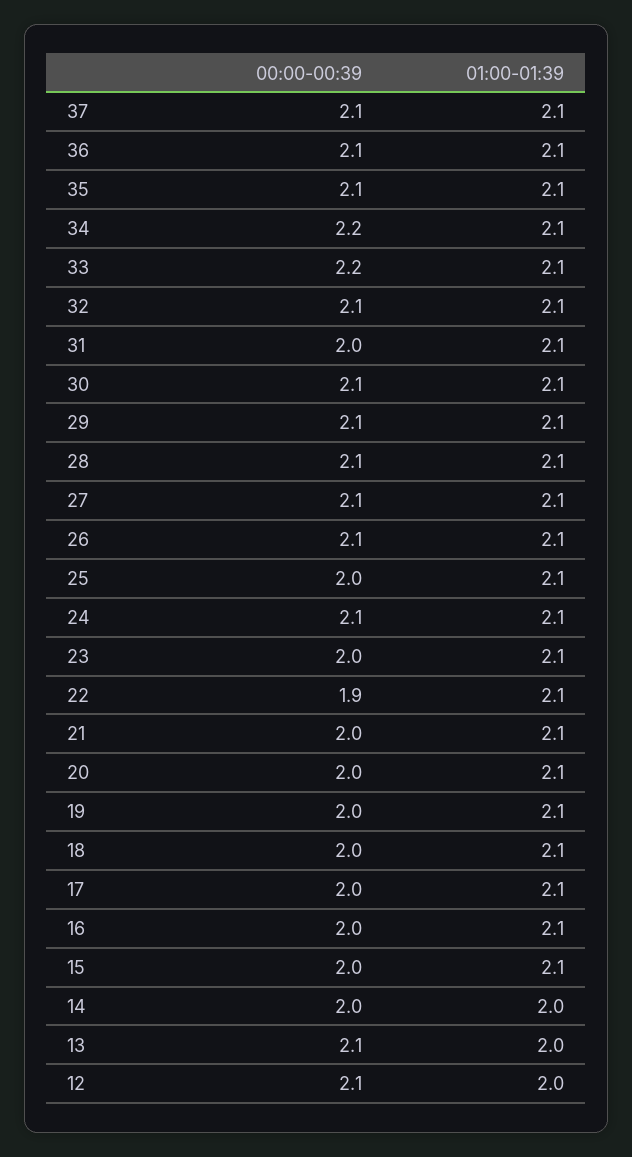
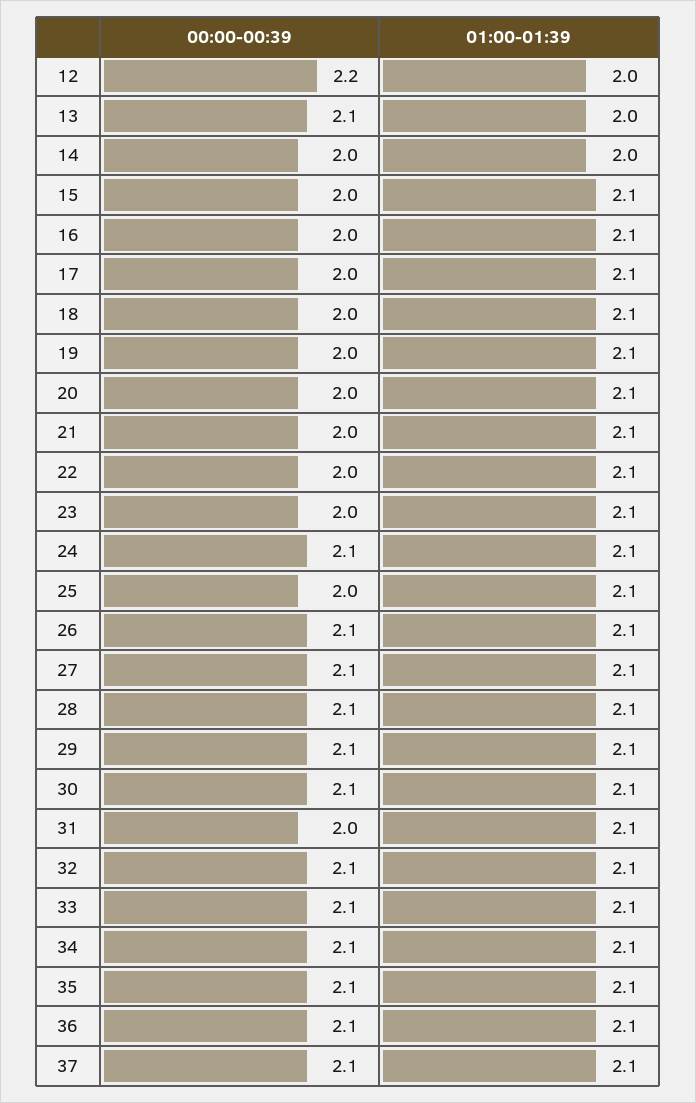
  {
    "00:00-00:39": {
      "37": 2.1,
      "36": 2.1,
      "35": 2.1,
-     "34": 2.2,
+     "34": 2.1,
-     "33": 2.2,
+     "33": 2.1,
      "32": 2.1,
      "31": 2,
      "30": 2.1,
      "29": 2.1,
      "28": 2.1,
      "27": 2.1,
      "26": 2.1,
      "25": 2,
      "24": 2.1,
      "23": 2,
-     "22": 1.9,
+     "22": 2,
      "21": 2,
      "20": 2,
      "19": 2,
      "18": 2,
      "17": 2,
      "16": 2,
      "15": 2,
      "14": 2,
      "13": 2.1,
-     "12": 2.1
+     "12": 2.2
    },
    "01:00-01:39": {
      "37": 2.1,
      "36": 2.1,
      "35": 2.1,
      "34": 2.1,
      "33": 2.1,
      "32": 2.1,
      "31": 2.1,
      "30": 2.1,
      "29": 2.1,
      "28": 2.1,
      "27": 2.1,
      "26": 2.1,
      "25": 2.1,
      "24": 2.1,
      "23": 2.1,
      "22": 2.1,
      "21": 2.1,
      "20": 2.1,
      "19": 2.1,
      "18": 2.1,
      "17": 2.1,
      "16": 2.1,
      "15": 2.1,
      "14": 2,
      "13": 2,
      "12": 2
    }
  }

